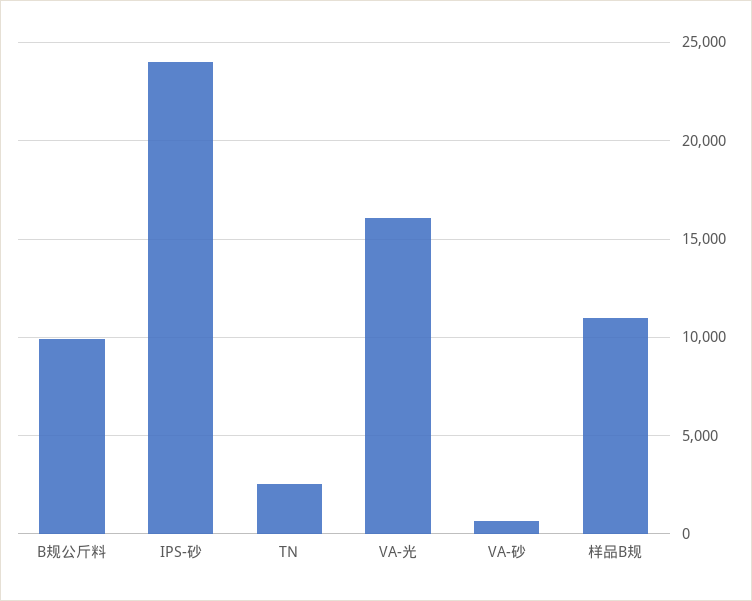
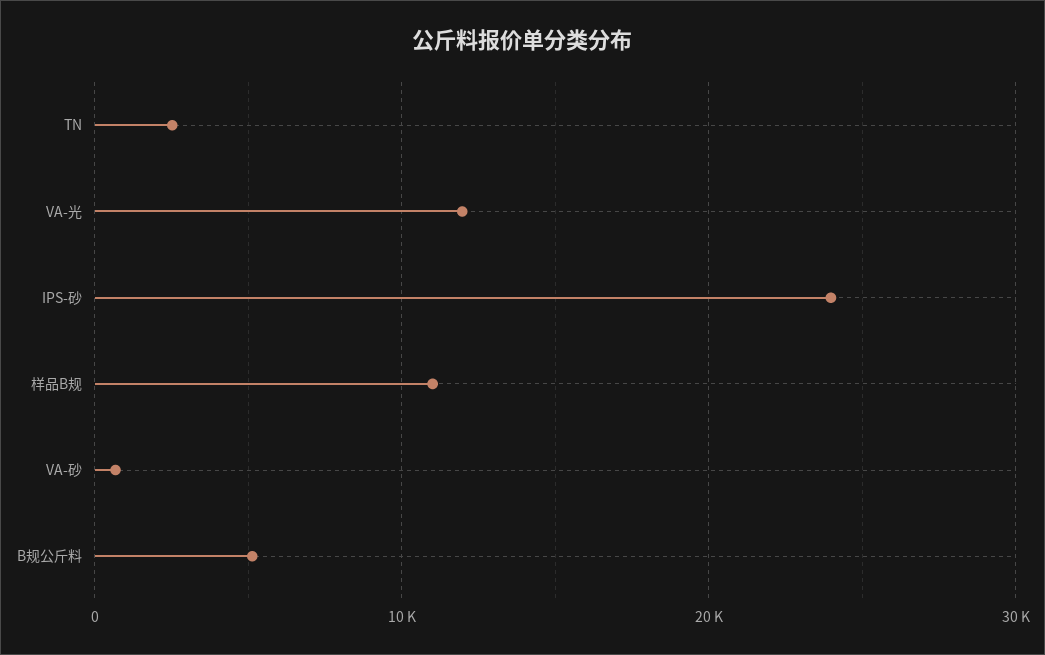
  {
-   "B规公斤料": 10000,
+   "B规公斤料": 5000,
    "IPS-砂": 24000,
    "TN": 2500,
-   "VA-光": 16000,
+   "VA-光": 12000,
    "VA-砂": 500,
    "样品B规": 11000
  }

